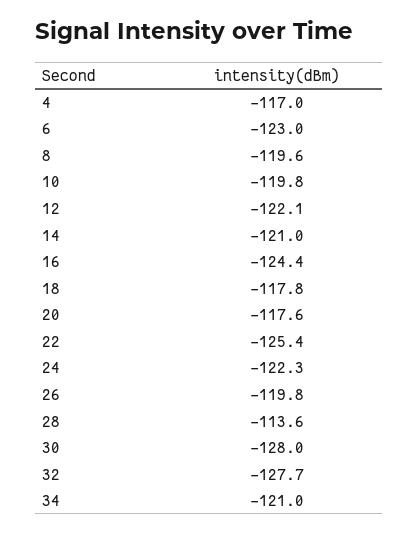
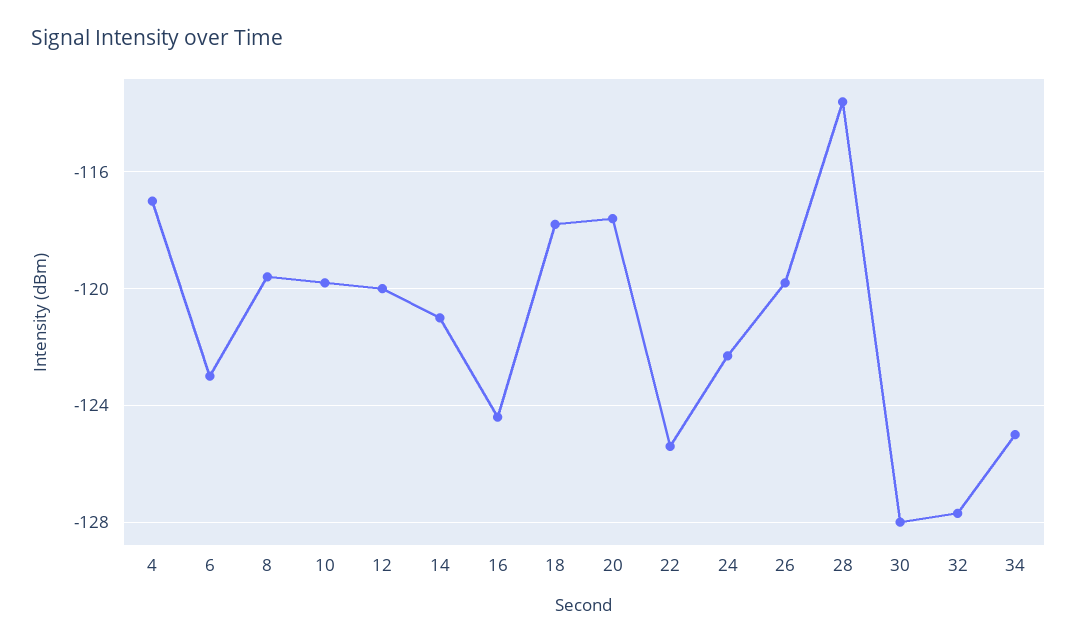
  {
    "4": -117,
    "6": -123,
    "8": -119.6,
    "10": -119.8,
-   "12": -122.1,
+   "12": -120,
    "14": -121,
    "16": -124.4,
    "18": -117.8,
    "20": -117.6,
    "22": -125.4,
    "24": -122.3,
    "26": -119.8,
    "28": -113.6,
    "30": -128,
    "32": -127.7,
-   "34": -121
+   "34": -125
  }

